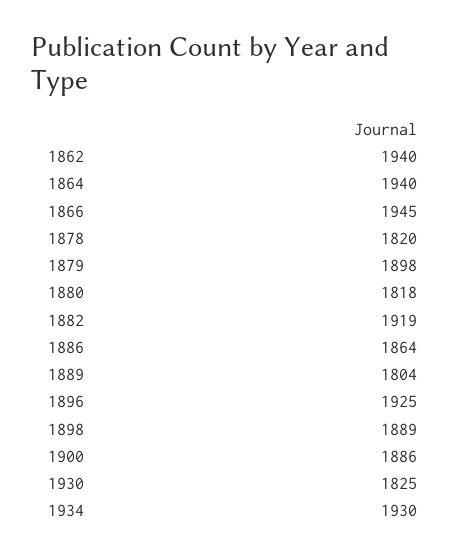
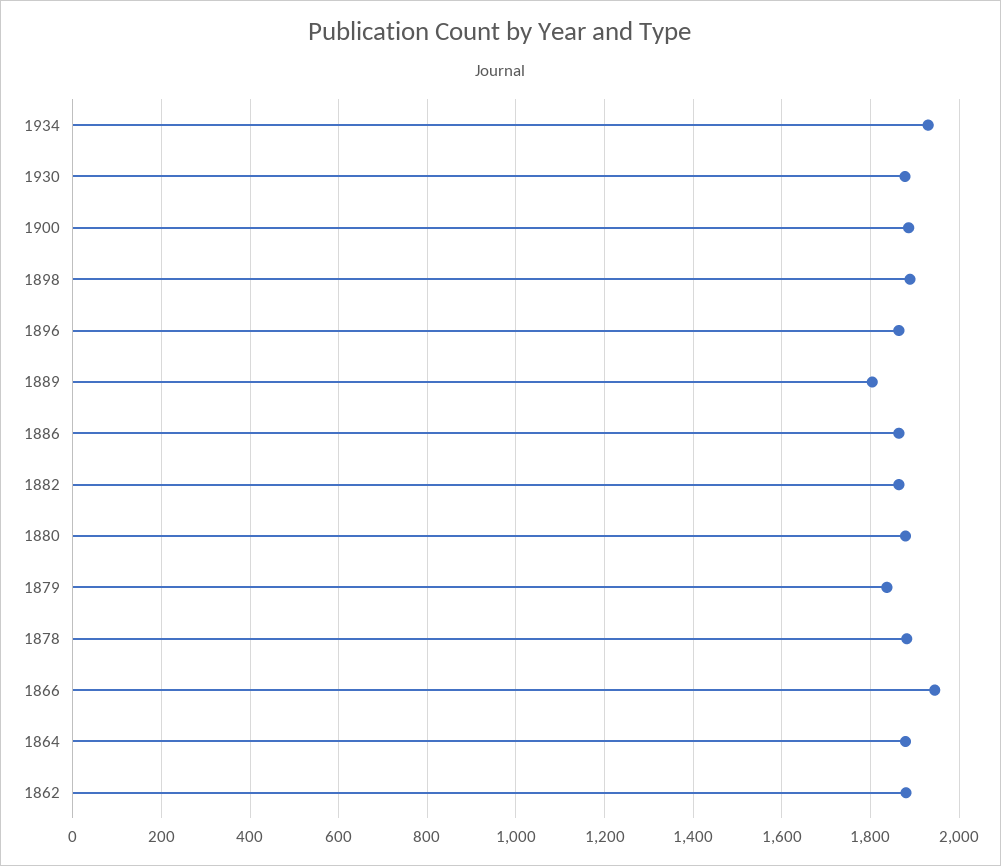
  {
-   "1862": 1940,
+   "1862": 1880,
-   "1864": 1940,
+   "1864": 1880,
    "1866": 1945,
-   "1878": 1820,
+   "1878": 1880,
-   "1879": 1898,
+   "1879": 1840,
-   "1880": 1818,
+   "1880": 1880,
-   "1882": 1919,
+   "1882": 1860,
    "1886": 1864,
    "1889": 1804,
-   "1896": 1925,
+   "1896": 1860,
    "1898": 1889,
    "1900": 1886,
-   "1930": 1825,
+   "1930": 1880,
    "1934": 1930
  }

